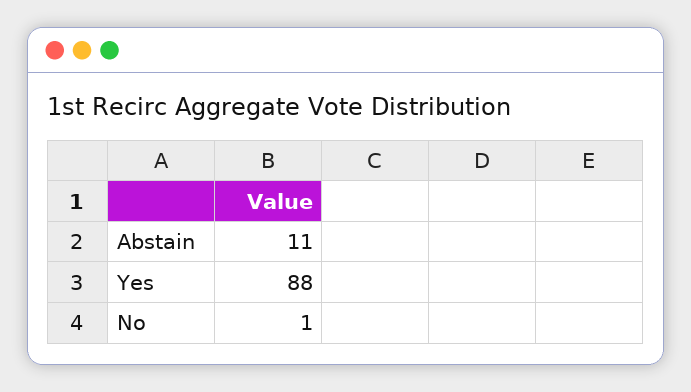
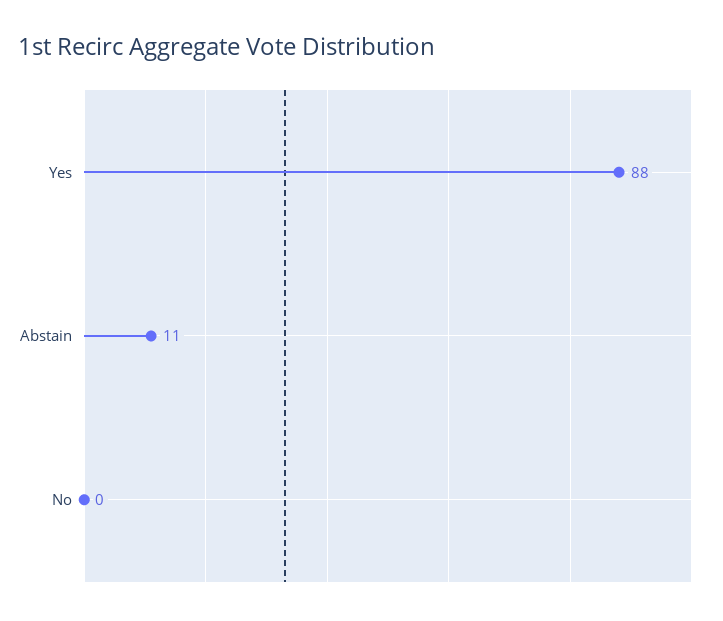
  {
    "Abstain": 11,
    "Yes": 88,
-   "No": 1
+   "No": 0
  }

